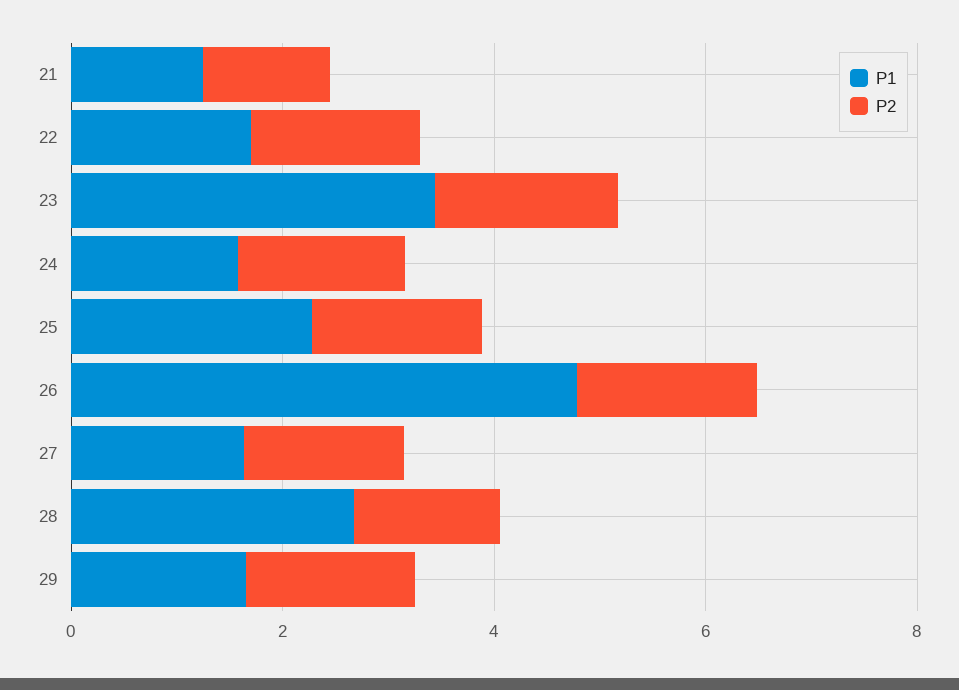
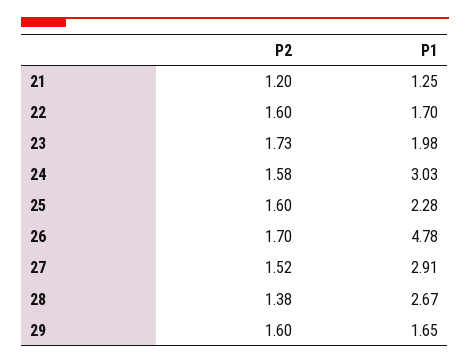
  {
    "P1": {
      "21": 1.25,
      "22": 1.7,
-     "23": 3.5,
+     "23": 1.98,
-     "24": 1.5,
+     "24": 3.03,
      "25": 2.28,
      "26": 4.78,
-     "27": 1.5,
+     "27": 2.91,
      "28": 2.67,
      "29": 1.65
    },
    "P2": {
      "21": 1.2,
      "22": 1.6,
      "23": 1.73,
      "24": 1.58,
      "25": 1.6,
      "26": 1.7,
      "27": 1.52,
      "28": 1.38,
      "29": 1.6
    }
  }

